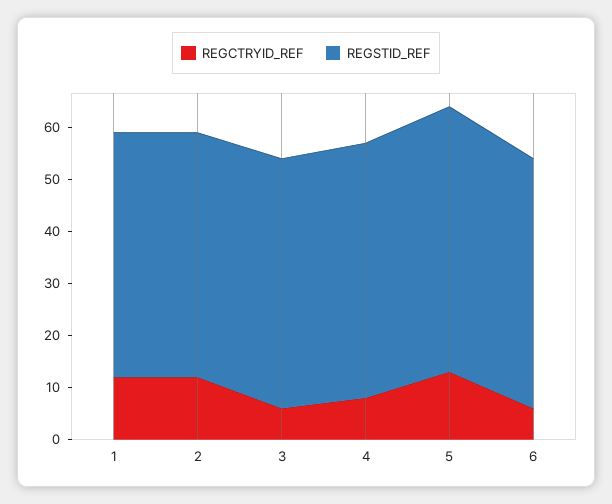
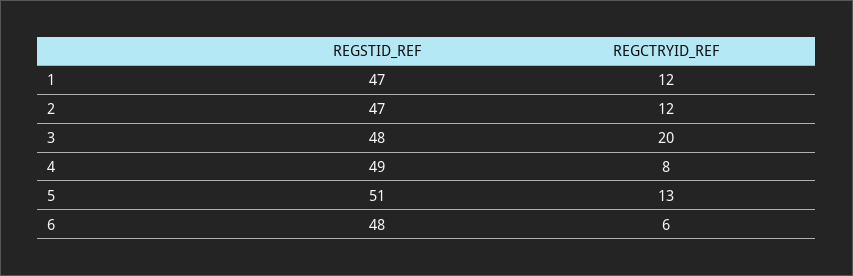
  {
    "REGCTRYID_REF": {
      "1": 12,
      "2": 12,
-     "3": 5,
+     "3": 20,
      "4": 8,
      "5": 13,
      "6": 6
    },
    "REGSTID_REF": {
      "1": 47,
      "2": 47,
      "3": 48,
      "4": 49,
      "5": 51,
      "6": 48
    }
  }

